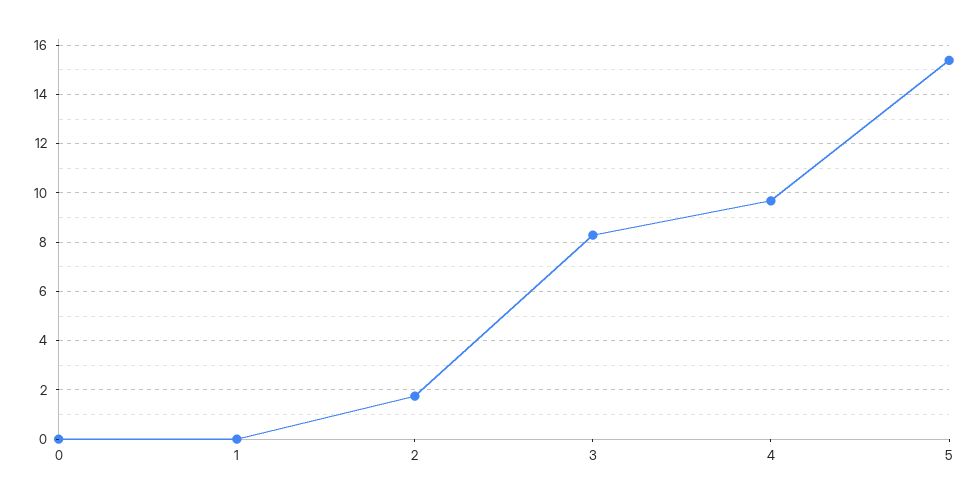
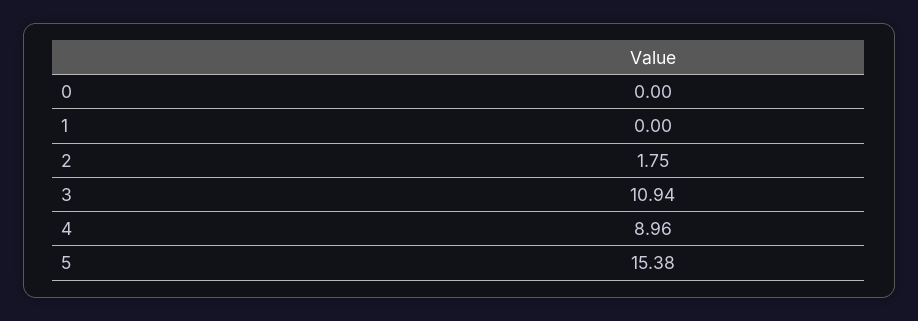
  {
    "0": 0,
    "1": 0,
    "2": 1.75,
-   "3": 8.25,
+   "3": 10.94,
-   "4": 9.75,
+   "4": 8.96,
    "5": 15.38
  }

